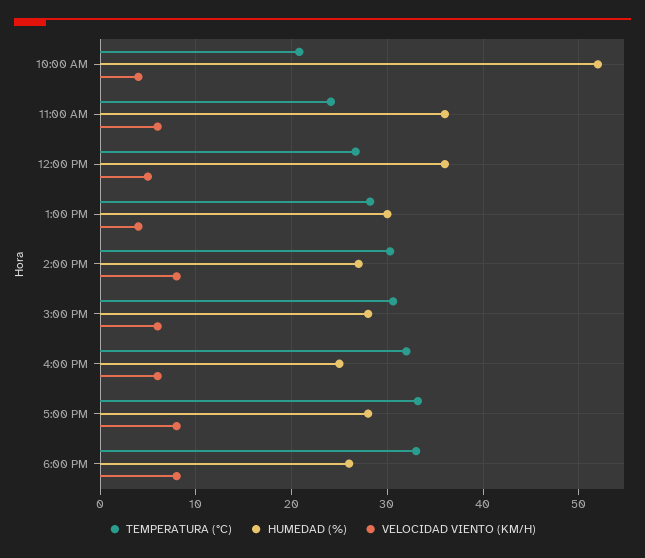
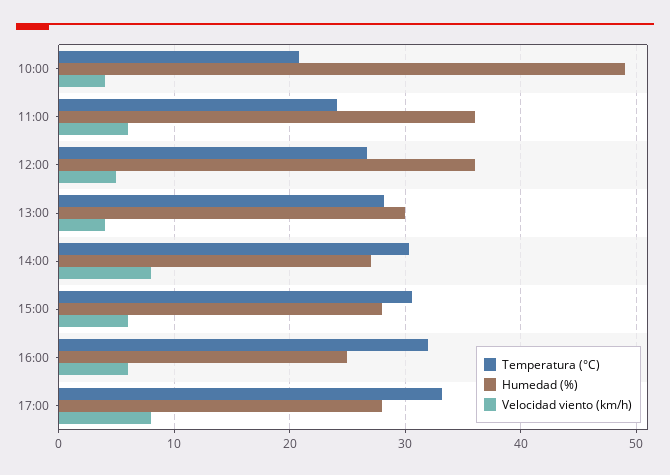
  {
    "TEMPERATURA (°C)": {
      "10:00 AM": 21,
      "11:00 AM": 24,
      "12:00 PM": 27,
      "1:00 PM": 28,
      "2:00 PM": 30,
      "3:00 PM": 31,
      "4:00 PM": 32,
-     "5:00 PM": 33,
+     "5:00 PM": 33
-     "6:00 PM": 33
    },
    "HUMEDAD (%)": {
-     "10:00 AM": 52,
+     "10:00 AM": 49,
      "11:00 AM": 36,
      "12:00 PM": 36,
      "1:00 PM": 30,
      "2:00 PM": 27,
      "3:00 PM": 28,
      "4:00 PM": 25,
-     "5:00 PM": 28,
+     "5:00 PM": 28
-     "6:00 PM": 26
    },
    "VELOCIDAD VIENTO (KM/H)": {
      "10:00 AM": 4,
      "11:00 AM": 6,
      "12:00 PM": 5,
      "1:00 PM": 4,
      "2:00 PM": 8,
      "3:00 PM": 6,
      "4:00 PM": 6,
-     "5:00 PM": 8,
+     "5:00 PM": 8
-     "6:00 PM": 8
    }
  }

